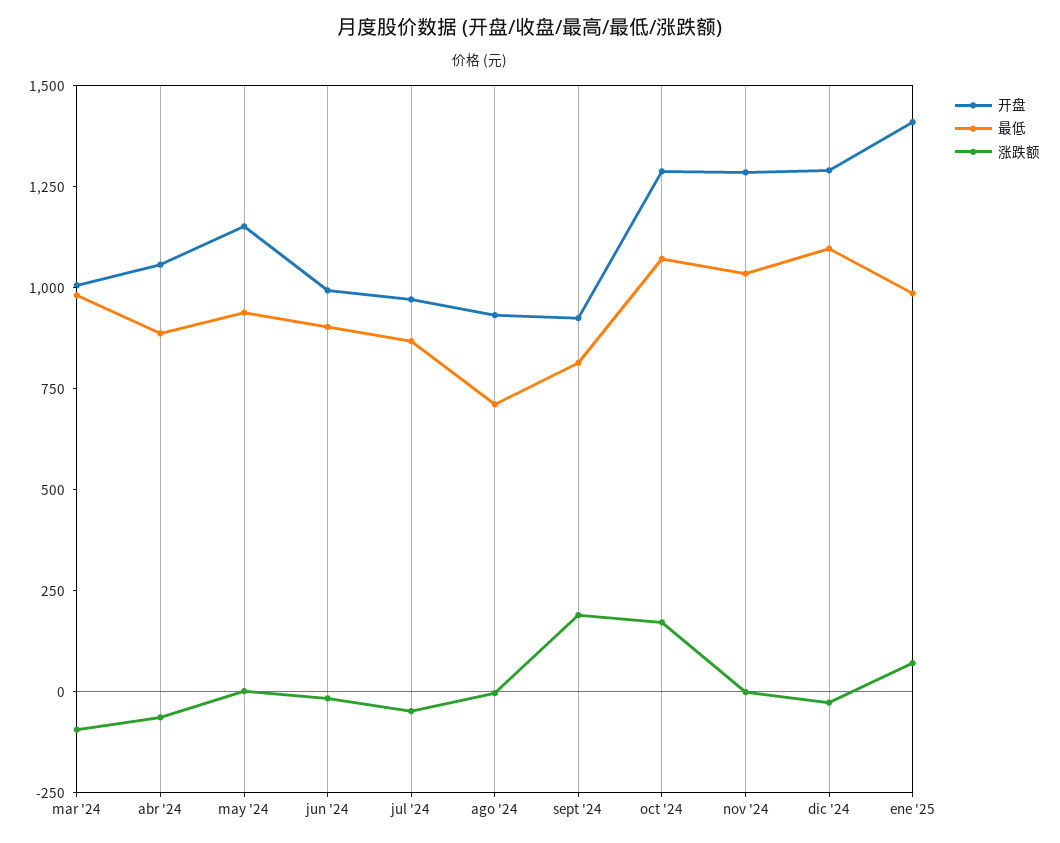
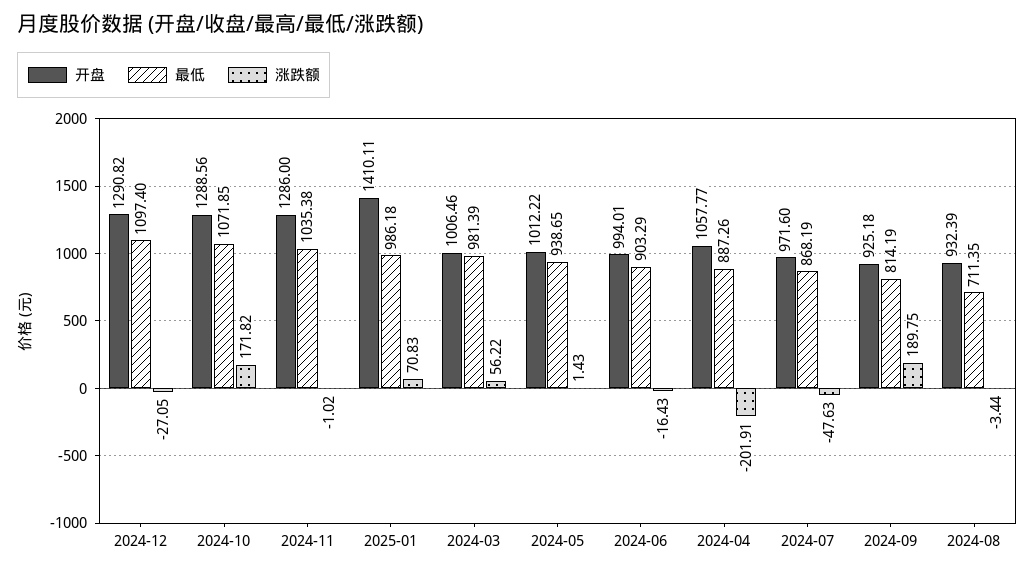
  {
    "开盘": {
      "mar '24": 1006.46,
      "abr '24": 1057.77,
-     "may '24": 1150,
+     "may '24": 1012.22,
      "jun '24": 994.01,
      "jul '24": 971.6,
      "ago '24": 932.39,
      "sept '24": 925.18,
      "oct '24": 1288.56,
      "nov '24": 1286,
      "dic '24": 1290.82,
      "ene '25": 1410.11
    },
    "最低": {
      "mar '24": 981.39,
      "abr '24": 887.26,
      "may '24": 938.65,
      "jun '24": 903.29,
      "jul '24": 868.19,
      "ago '24": 711.35,
      "sept '24": 814.19,
      "oct '24": 1071.85,
      "nov '24": 1035.38,
      "dic '24": 1097.4,
      "ene '25": 986.18
    },
    "涨跌额": {
-     "mar '24": -100,
+     "mar '24": 56.22,
-     "abr '24": -50,
+     "abr '24": -201.91,
      "may '24": 1.43,
      "jun '24": -16.43,
      "jul '24": -47.63,
      "ago '24": -3.44,
      "sept '24": 189.75,
      "oct '24": 171.82,
      "nov '24": -1.02,
      "dic '24": -27.05,
      "ene '25": 70.83
    }
  }

